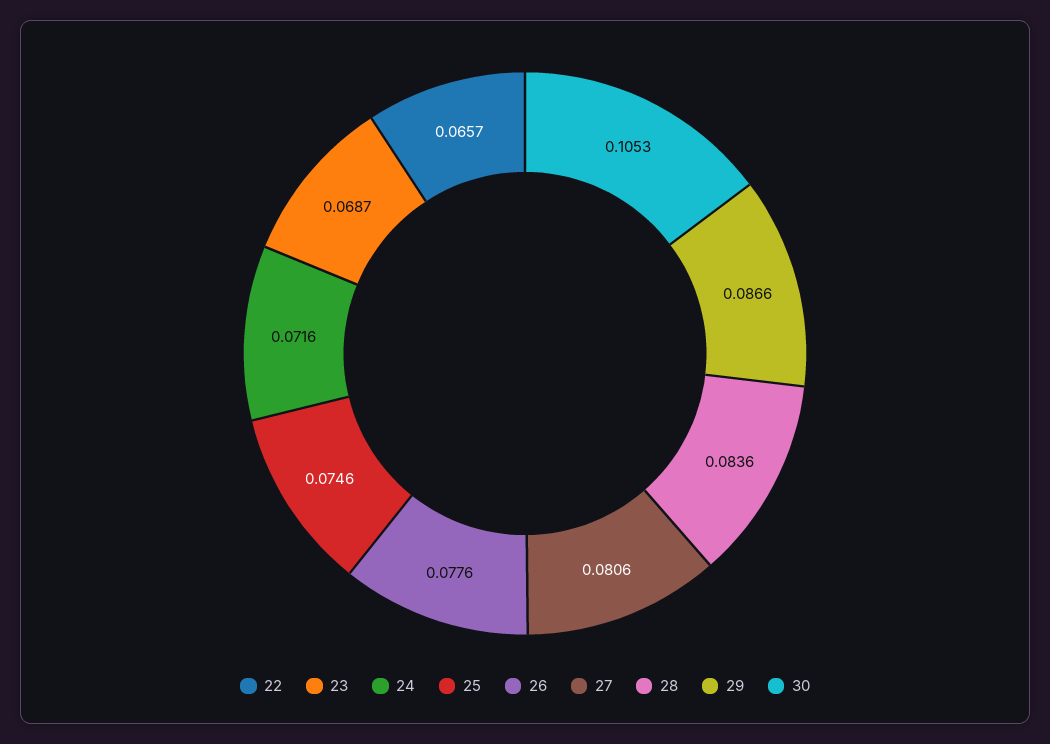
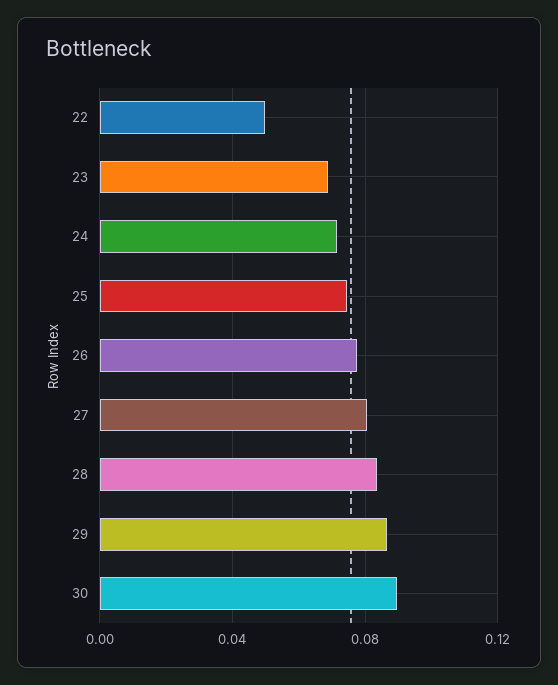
  {
-   "22": 0.0657,
+   "22": 0.05,
    "23": 0.0687,
    "24": 0.0716,
    "25": 0.0746,
    "26": 0.0776,
    "27": 0.0806,
    "28": 0.0836,
    "29": 0.0866,
-   "30": 0.1053
+   "30": 0.09
  }

